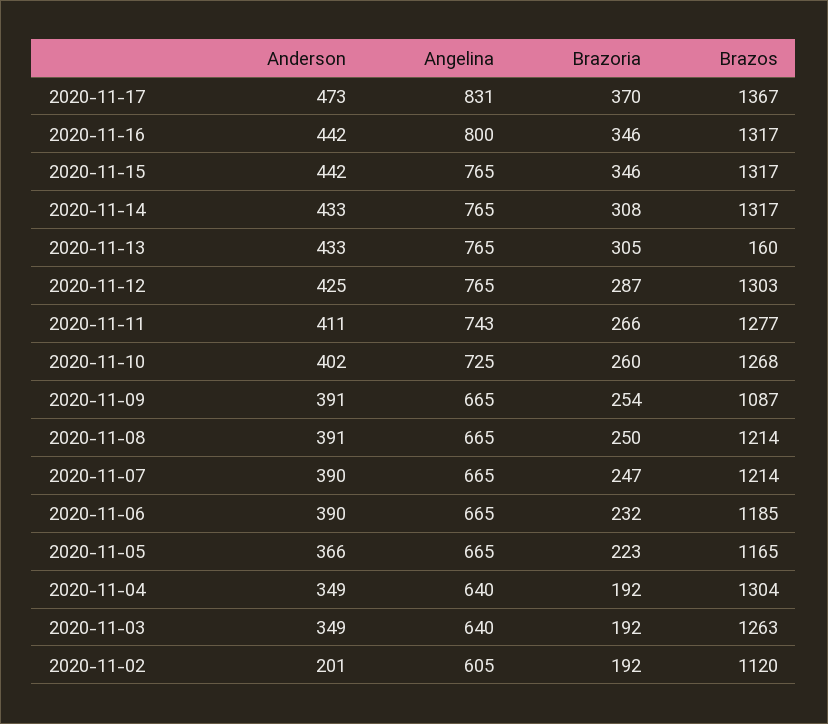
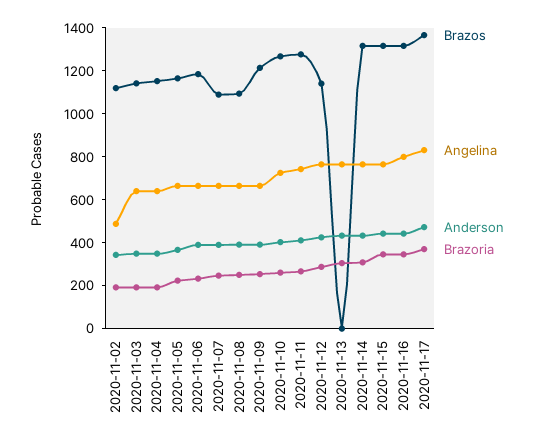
  {
    "Anderson": {
      "2020-11-17": 473,
      "2020-11-16": 442,
      "2020-11-15": 442,
      "2020-11-14": 433,
      "2020-11-13": 433,
      "2020-11-12": 425,
      "2020-11-11": 411,
      "2020-11-10": 402,
      "2020-11-09": 391,
      "2020-11-08": 391,
      "2020-11-07": 390,
      "2020-11-06": 390,
      "2020-11-05": 366,
      "2020-11-04": 349,
      "2020-11-03": 349,
-     "2020-11-02": 201
+     "2020-11-02": 350
    },
    "Angelina": {
      "2020-11-17": 831,
      "2020-11-16": 800,
      "2020-11-15": 765,
      "2020-11-14": 765,
      "2020-11-13": 765,
      "2020-11-12": 765,
      "2020-11-11": 743,
      "2020-11-10": 725,
      "2020-11-09": 665,
      "2020-11-08": 665,
      "2020-11-07": 665,
      "2020-11-06": 665,
      "2020-11-05": 665,
      "2020-11-04": 640,
      "2020-11-03": 640,
-     "2020-11-02": 605
+     "2020-11-02": 500
    },
    "Brazoria": {
      "2020-11-17": 370,
      "2020-11-16": 346,
      "2020-11-15": 346,
      "2020-11-14": 308,
      "2020-11-13": 305,
      "2020-11-12": 287,
      "2020-11-11": 266,
      "2020-11-10": 260,
      "2020-11-09": 254,
      "2020-11-08": 250,
      "2020-11-07": 247,
      "2020-11-06": 232,
      "2020-11-05": 223,
      "2020-11-04": 192,
      "2020-11-03": 192,
      "2020-11-02": 192
    },
    "Brazos": {
      "2020-11-17": 1367,
      "2020-11-16": 1317,
      "2020-11-15": 1317,
      "2020-11-14": 1317,
-     "2020-11-13": 160,
+     "2020-11-13": 0,
-     "2020-11-12": 1303,
+     "2020-11-12": 1150,
      "2020-11-11": 1277,
      "2020-11-10": 1268,
-     "2020-11-09": 1087,
+     "2020-11-09": 1200,
-     "2020-11-08": 1214,
+     "2020-11-08": 1100,
-     "2020-11-07": 1214,
+     "2020-11-07": 1100,
      "2020-11-06": 1185,
      "2020-11-05": 1165,
-     "2020-11-04": 1304,
+     "2020-11-04": 1150,
-     "2020-11-03": 1263,
+     "2020-11-03": 1150,
      "2020-11-02": 1120
    }
  }

